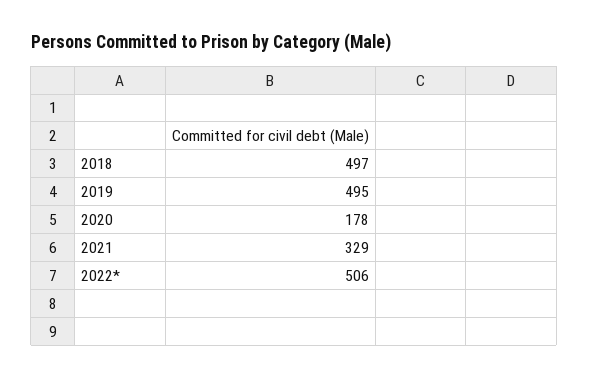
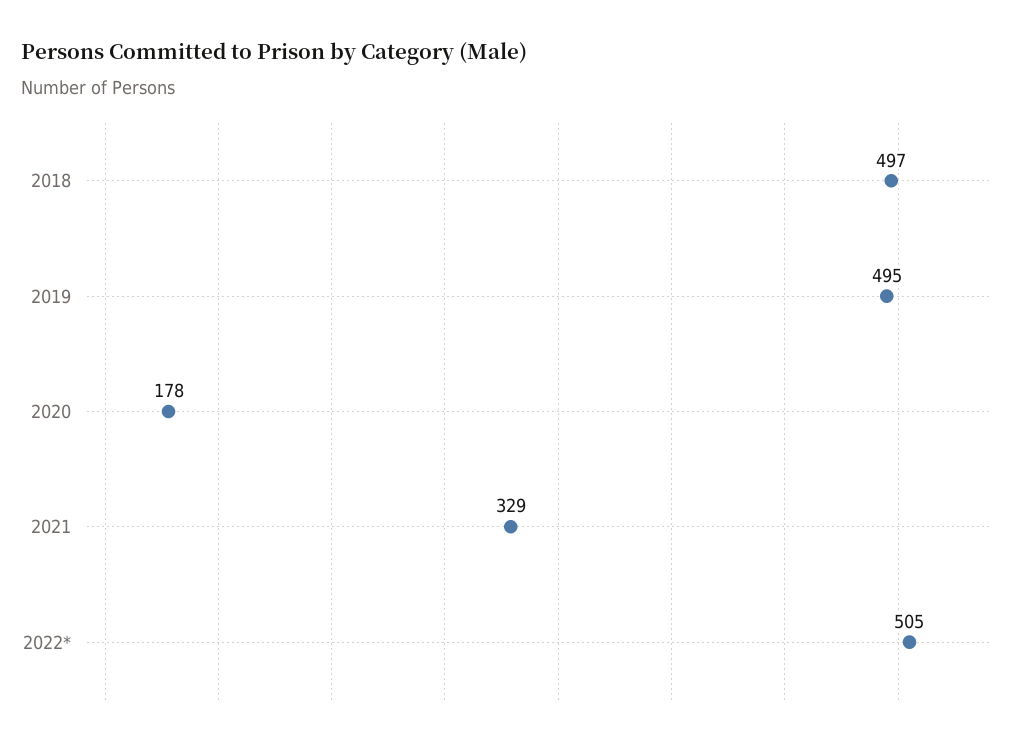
  {
    "2018": 497,
    "2019": 495,
    "2020": 178,
    "2021": 329,
-   "2022*": 506
+   "2022*": 505
  }

